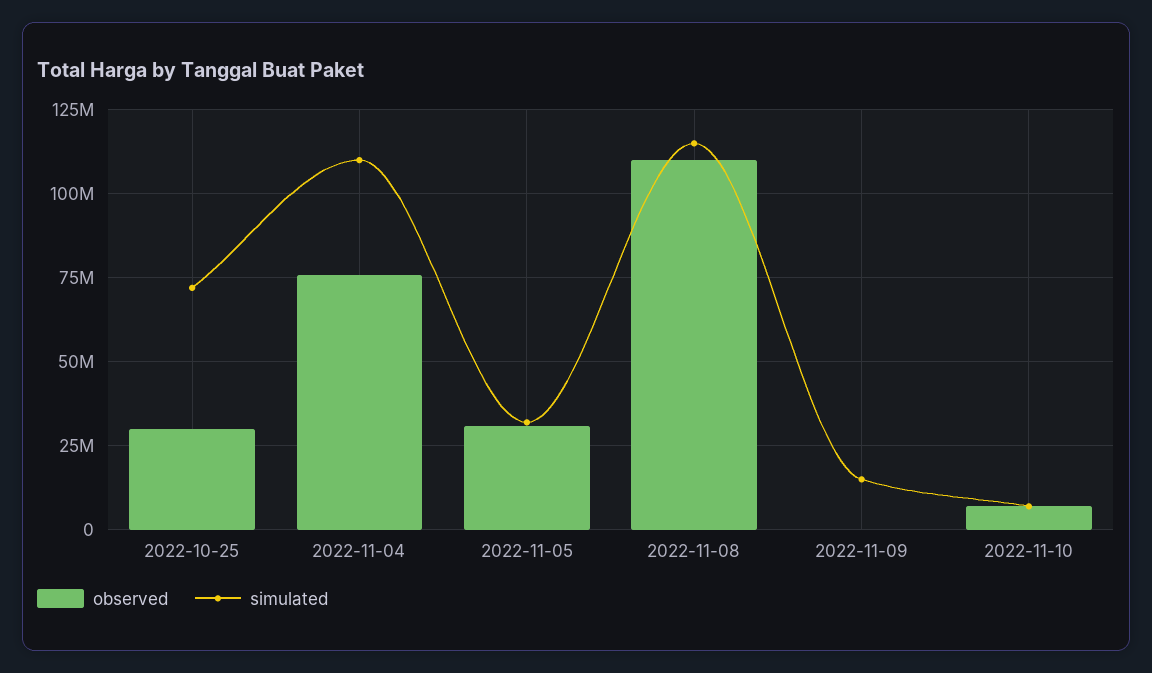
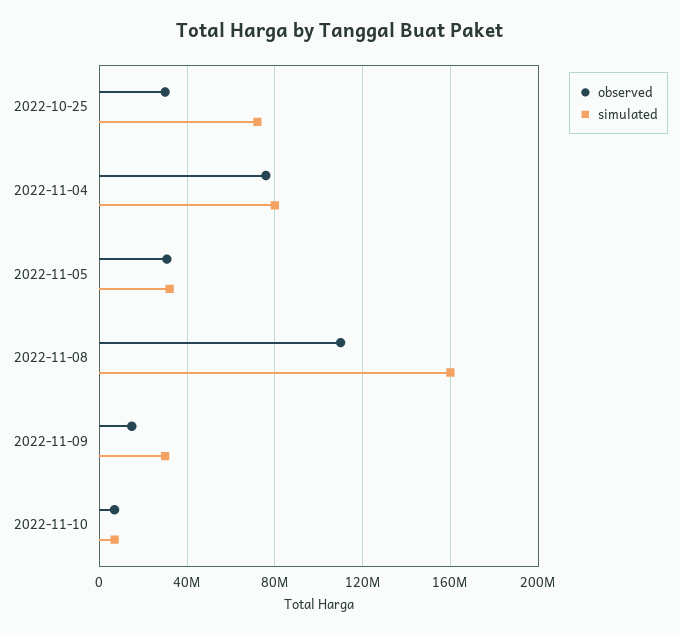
  {
    "observed": {
      "2022-10-25": 30000000,
      "2022-11-04": 75000000,
      "2022-11-05": 30000000,
      "2022-11-08": 110000000,
-     "2022-11-09": 0,
+     "2022-11-09": 15000000,
      "2022-11-10": 7500000
    },
    "simulated": {
      "2022-10-25": 72500000,
-     "2022-11-04": 110000000,
+     "2022-11-04": 80000000,
      "2022-11-05": 32500000,
-     "2022-11-08": 115000000,
+     "2022-11-08": 160000000,
-     "2022-11-09": 15000000,
+     "2022-11-09": 30000000,
      "2022-11-10": 7500000
    }
  }

